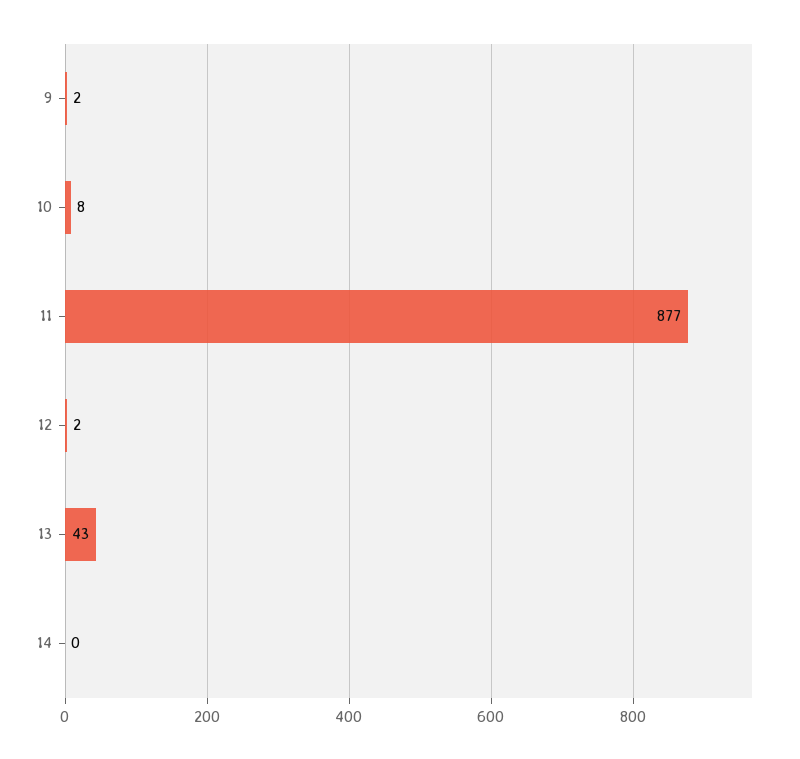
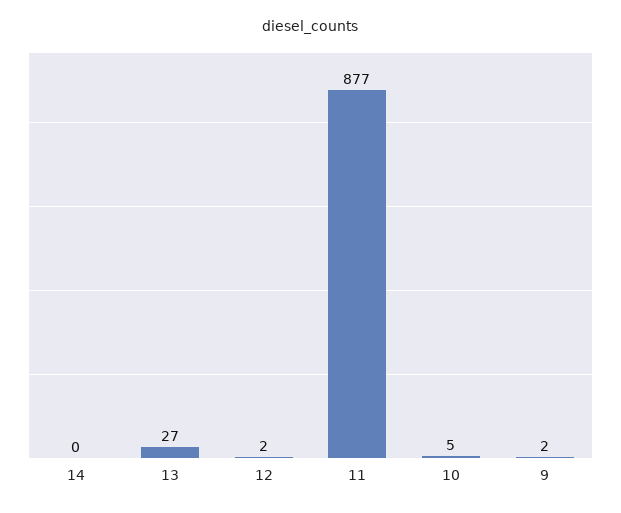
  {
    "9": 2,
-   "10": 8,
+   "10": 5,
    "11": 877,
    "12": 2,
-   "13": 43,
+   "13": 27,
    "14": 0
  }

